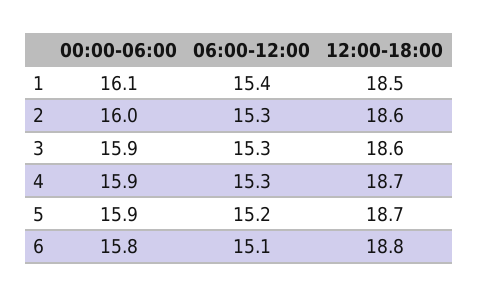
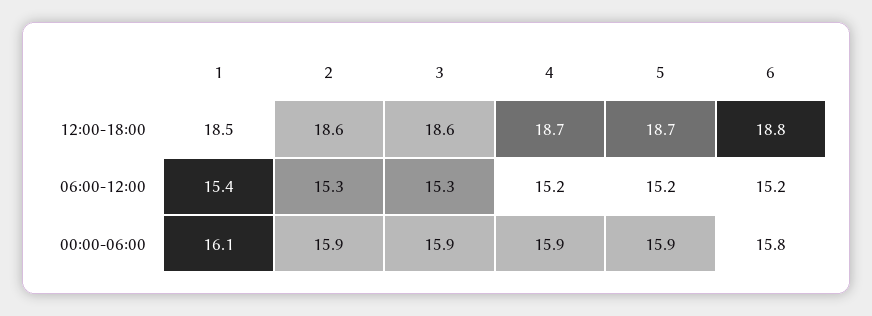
  {
    "00:00-06:00": {
      "1": 16.1,
-     "2": 16,
+     "2": 15.9,
      "3": 15.9,
      "4": 15.9,
      "5": 15.9,
      "6": 15.8
    },
    "06:00-12:00": {
      "1": 15.4,
      "2": 15.3,
      "3": 15.3,
-     "4": 15.3,
+     "4": 15.2,
      "5": 15.2,
-     "6": 15.1
+     "6": 15.2
    },
    "12:00-18:00": {
      "1": 18.5,
      "2": 18.6,
      "3": 18.6,
      "4": 18.7,
      "5": 18.7,
      "6": 18.8
    }
  }

